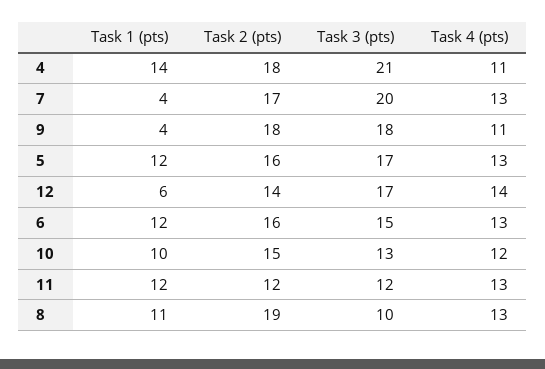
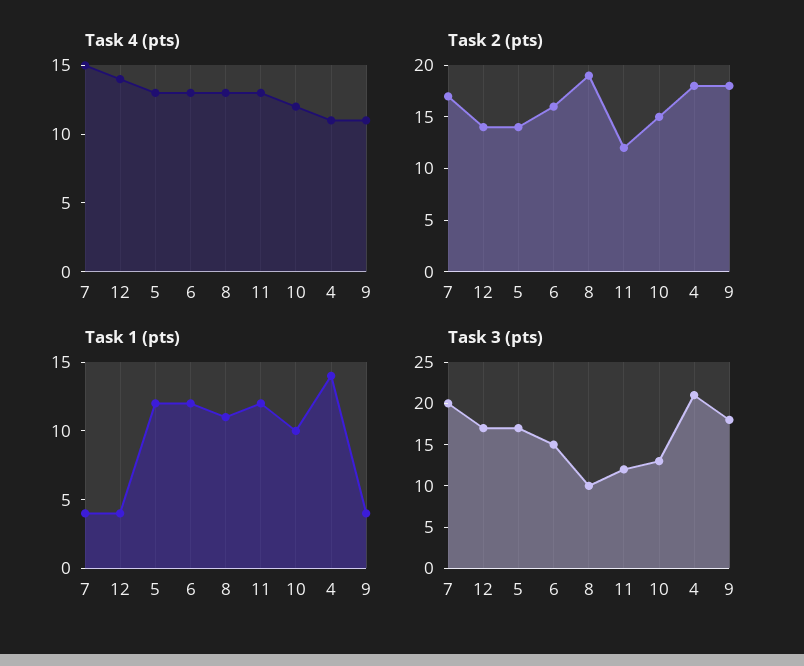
  {
    "Task 1 (pts)": {
      "4": 14,
      "7": 4,
      "9": 4,
      "5": 12,
-     "12": 6,
+     "12": 4,
      "6": 12,
      "10": 10,
      "11": 12,
      "8": 11
    },
    "Task 2 (pts)": {
      "4": 18,
      "7": 17,
      "9": 18,
-     "5": 16,
+     "5": 14,
      "12": 14,
      "6": 16,
      "10": 15,
      "11": 12,
      "8": 19
    },
    "Task 3 (pts)": {
      "4": 21,
      "7": 20,
      "9": 18,
      "5": 17,
      "12": 17,
      "6": 15,
      "10": 13,
      "11": 12,
      "8": 10
    },
    "Task 4 (pts)": {
      "4": 11,
-     "7": 13,
+     "7": 15,
      "9": 11,
      "5": 13,
      "12": 14,
      "6": 13,
      "10": 12,
      "11": 13,
      "8": 13
    }
  }

